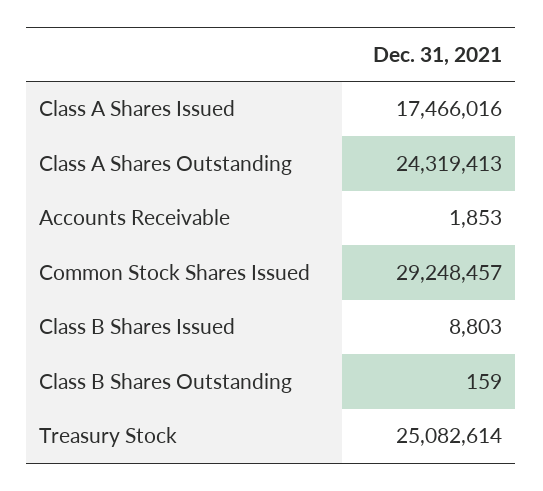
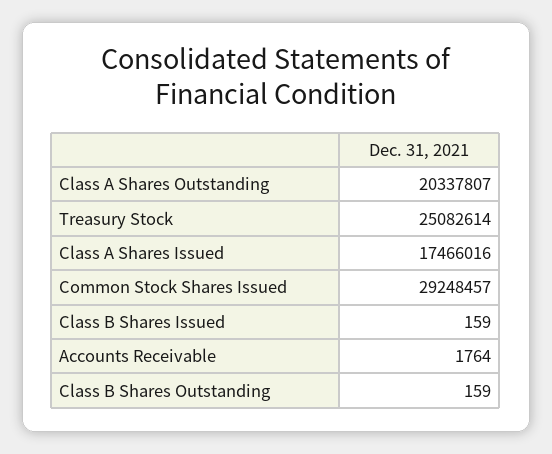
  {
    "Class A Shares Issued": 17466016,
-   "Class A Shares Outstanding": 24319413,
+   "Class A Shares Outstanding": 20337807,
-   "Accounts Receivable": 1853,
+   "Accounts Receivable": 1764,
    "Common Stock Shares Issued": 29248457,
-   "Class B Shares Issued": 8803,
+   "Class B Shares Issued": 159,
    "Class B Shares Outstanding": 159,
    "Treasury Stock": 25082614
  }

